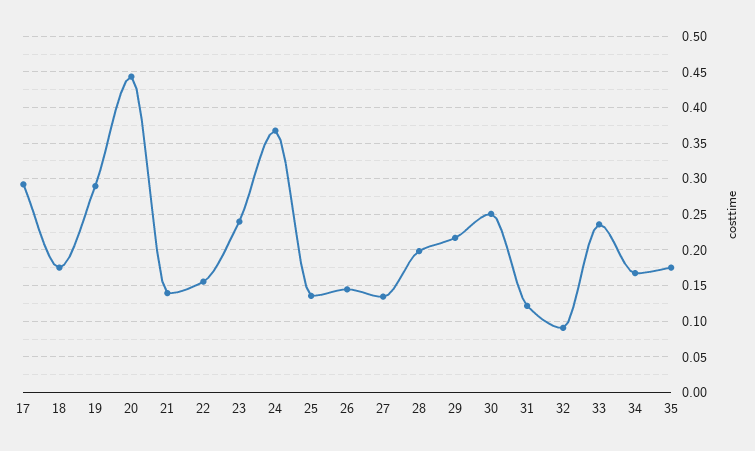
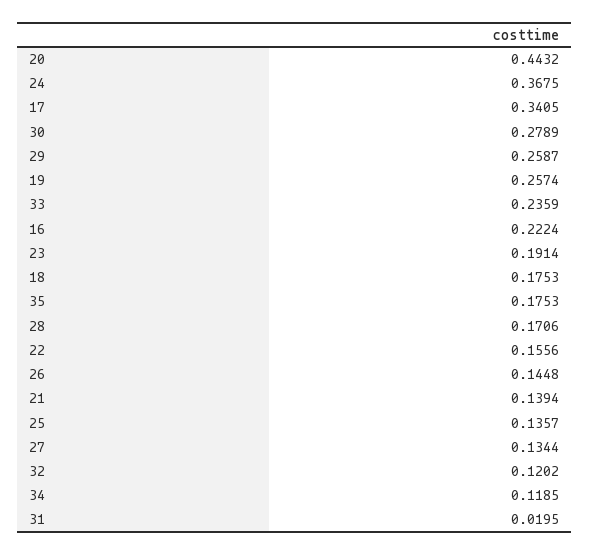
  {
-   "17": 0.29,
+   "17": 0.3405,
    "18": 0.1753,
-   "19": 0.29,
+   "19": 0.2574,
    "20": 0.4432,
    "21": 0.1394,
    "22": 0.1556,
-   "23": 0.24,
+   "23": 0.1914,
    "24": 0.3675,
    "25": 0.1357,
    "26": 0.1448,
    "27": 0.1344,
-   "28": 0.2,
+   "28": 0.1706,
-   "29": 0.22,
+   "29": 0.2587,
-   "30": 0.25,
+   "30": 0.2789,
-   "31": 0.12,
+   "31": 0.0195,
-   "32": 0.09,
+   "32": 0.1202,
    "33": 0.2359,
-   "34": 0.17,
+   "34": 0.1185,
-   "35": 0.1753
+   "35": 0.1753,
+   "16": 0.2224
  }

